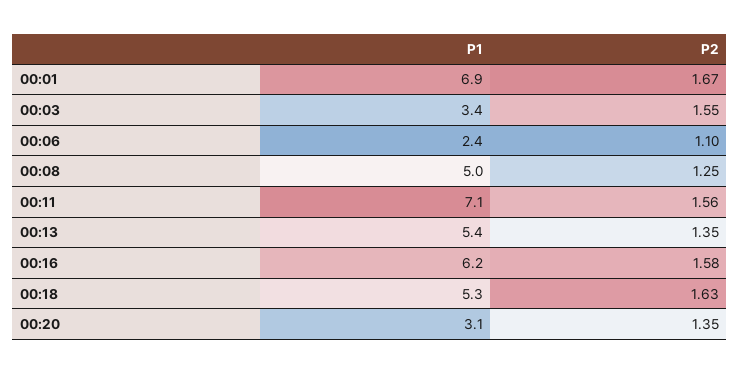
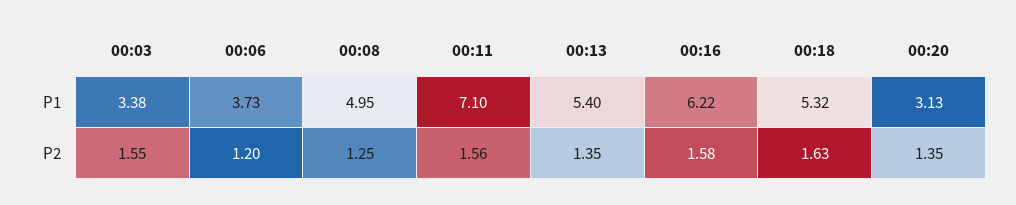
  {
    "P1": {
-     "00:01": 6.9,
      "00:03": 3.38,
-     "00:06": 2.4,
+     "00:06": 3.73,
      "00:08": 4.95,
      "00:11": 7.1,
      "00:13": 5.4,
      "00:16": 6.22,
      "00:18": 5.32,
      "00:20": 3.13
    },
    "P2": {
-     "00:01": 1.67,
      "00:03": 1.55,
-     "00:06": 1.1,
+     "00:06": 1.2,
      "00:08": 1.25,
      "00:11": 1.56,
      "00:13": 1.35,
      "00:16": 1.58,
      "00:18": 1.63,
      "00:20": 1.35
    }
  }

